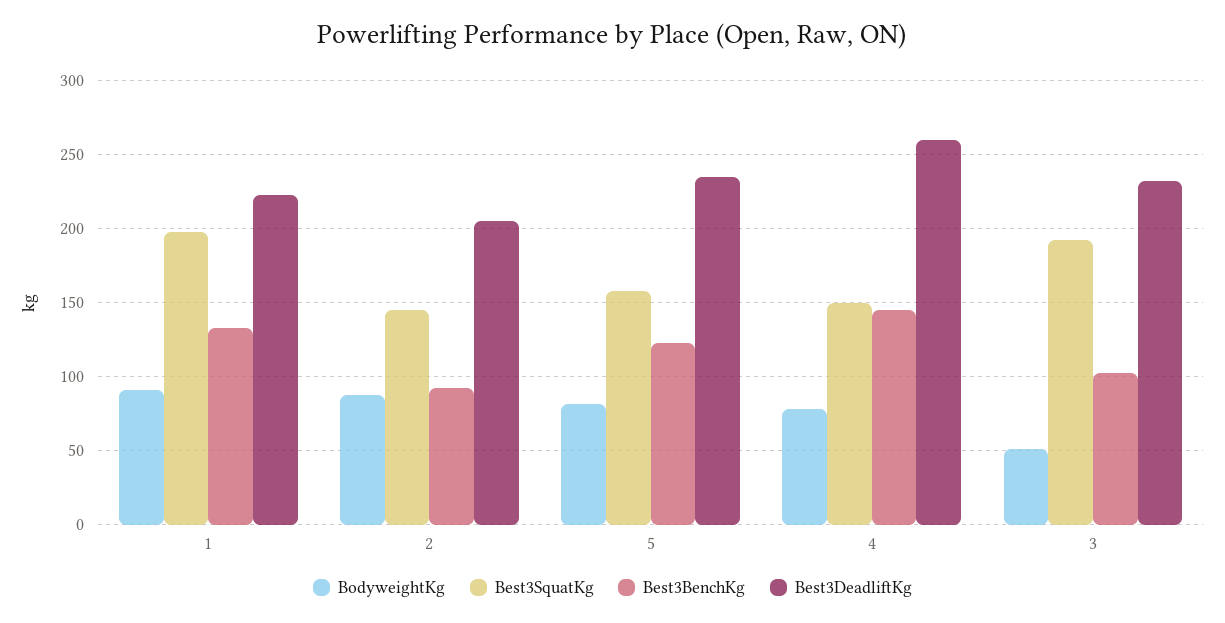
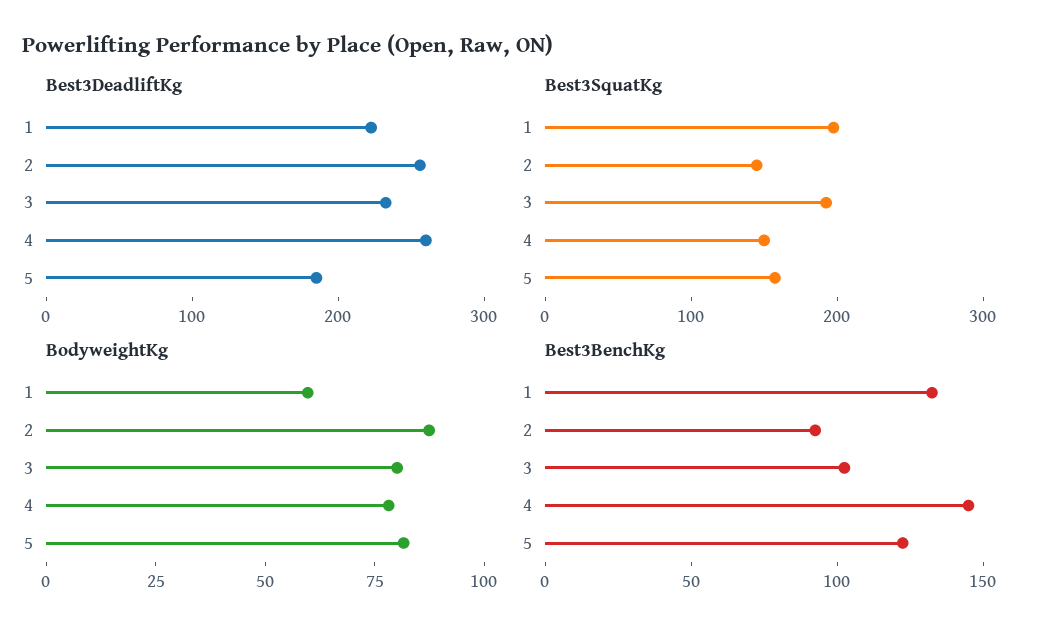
  {
    "BodyweightKg": {
-     "1": 90,
+     "1": 60,
      "2": 85,
      "5": 80,
      "4": 80,
-     "3": 50
+     "3": 80
    },
    "Best3SquatKg": {
      "1": 200,
      "2": 145,
      "5": 160,
      "4": 150,
      "3": 195
    },
    "Best3BenchKg": {
      "1": 135,
      "2": 95,
      "5": 125,
      "4": 145,
      "3": 105
    },
    "Best3DeadliftKg": {
      "1": 225,
-     "2": 205,
+     "2": 260,
-     "5": 235,
+     "5": 180,
      "4": 260,
      "3": 235
    }
  }

